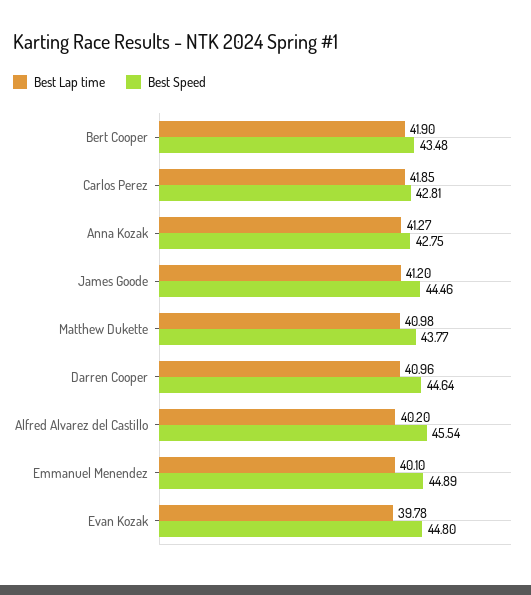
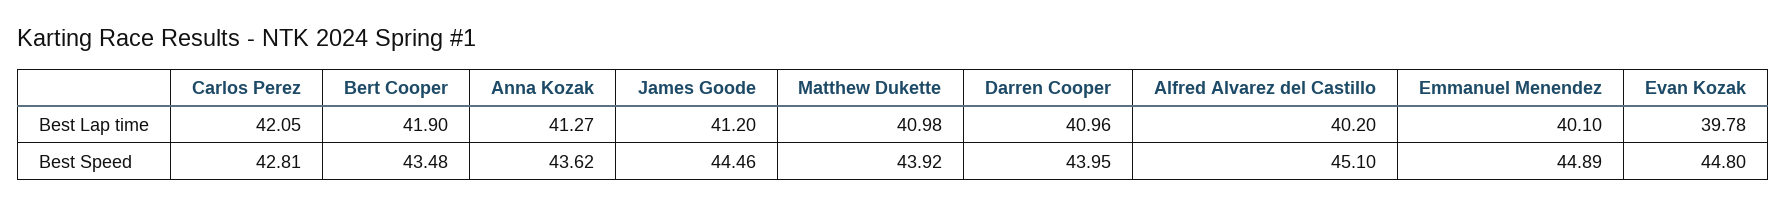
  {
    "Best Lap time": {
      "Bert Cooper": 41.9,
-     "Carlos Perez": 41.85,
+     "Carlos Perez": 42.05,
      "Anna Kozak": 41.27,
      "James Goode": 41.2,
      "Matthew Dukette": 40.98,
      "Darren Cooper": 40.96,
      "Alfred Alvarez del Castillo": 40.2,
      "Emmanuel Menendez": 40.1,
      "Evan Kozak": 39.78
    },
    "Best Speed": {
      "Bert Cooper": 43.48,
      "Carlos Perez": 42.81,
-     "Anna Kozak": 42.75,
+     "Anna Kozak": 43.62,
      "James Goode": 44.46,
-     "Matthew Dukette": 43.77,
+     "Matthew Dukette": 43.92,
-     "Darren Cooper": 44.64,
+     "Darren Cooper": 43.95,
-     "Alfred Alvarez del Castillo": 45.54,
+     "Alfred Alvarez del Castillo": 45.1,
      "Emmanuel Menendez": 44.89,
      "Evan Kozak": 44.8
    }
  }

